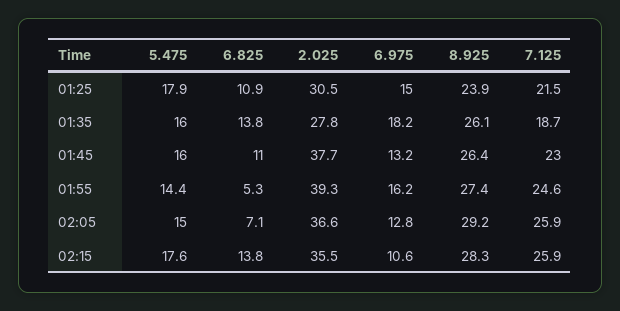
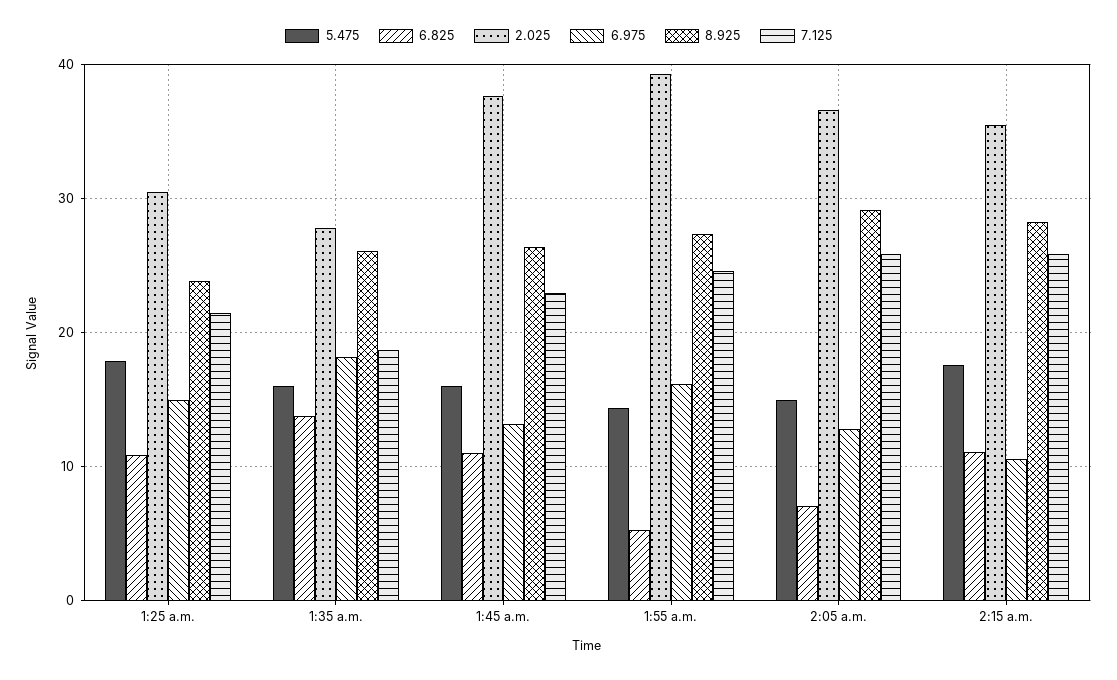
  {
    "5.475": {
      "01:25": 17.9,
      "01:35": 16,
      "01:45": 16,
      "01:55": 14.4,
      "02:05": 15,
      "02:15": 17.6
    },
    "6.825": {
      "01:25": 10.9,
      "01:35": 13.8,
      "01:45": 11,
      "01:55": 5.3,
      "02:05": 7.1,
-     "02:15": 13.8
+     "02:15": 11
    },
    "2.025": {
      "01:25": 30.5,
      "01:35": 27.8,
      "01:45": 37.7,
      "01:55": 39.3,
      "02:05": 36.6,
      "02:15": 35.5
    },
    "6.975": {
      "01:25": 15,
      "01:35": 18.2,
      "01:45": 13.2,
      "01:55": 16.2,
      "02:05": 12.8,
      "02:15": 10.6
    },
    "8.925": {
      "01:25": 23.9,
      "01:35": 26.1,
      "01:45": 26.4,
      "01:55": 27.4,
      "02:05": 29.2,
      "02:15": 28.3
    },
    "7.125": {
      "01:25": 21.5,
      "01:35": 18.7,
      "01:45": 23,
      "01:55": 24.6,
      "02:05": 25.9,
      "02:15": 25.9
    }
  }

